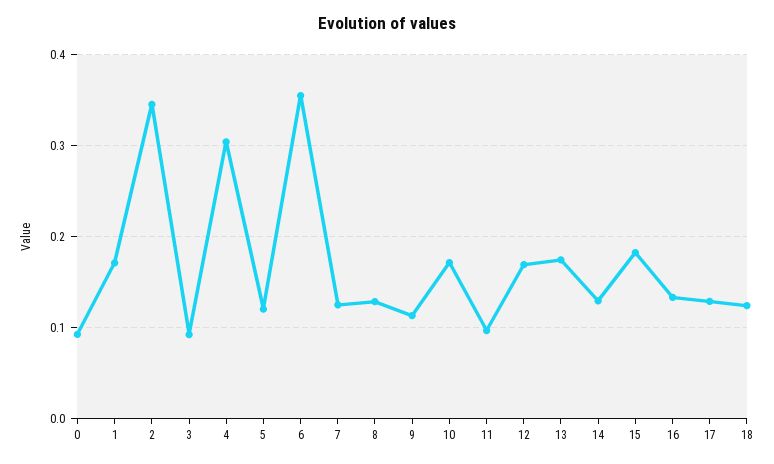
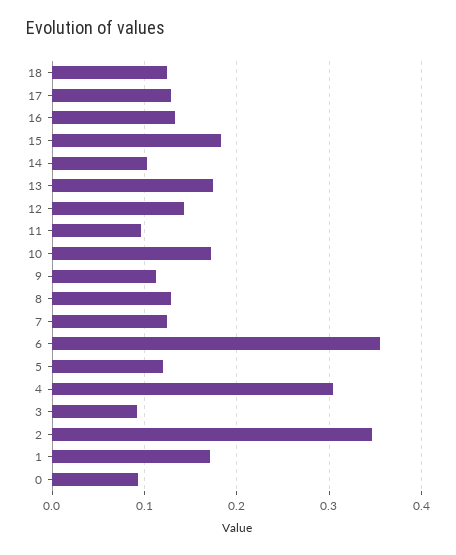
  {
    "0": 0.09,
    "1": 0.17,
    "2": 0.35,
    "3": 0.09,
    "4": 0.3,
    "5": 0.12,
    "6": 0.36,
    "7": 0.12,
    "8": 0.13,
    "9": 0.11,
    "10": 0.17,
    "11": 0.1,
-   "12": 0.17,
+   "12": 0.14,
    "13": 0.17,
-   "14": 0.13,
+   "14": 0.1,
    "15": 0.18,
    "16": 0.13,
    "17": 0.13,
    "18": 0.12
  }

